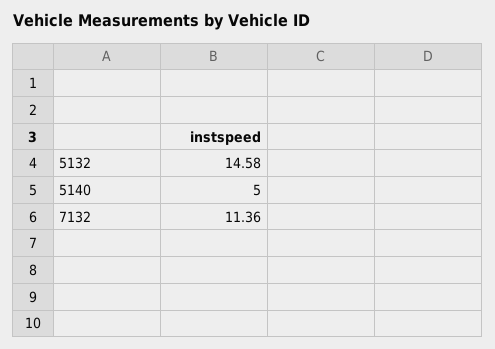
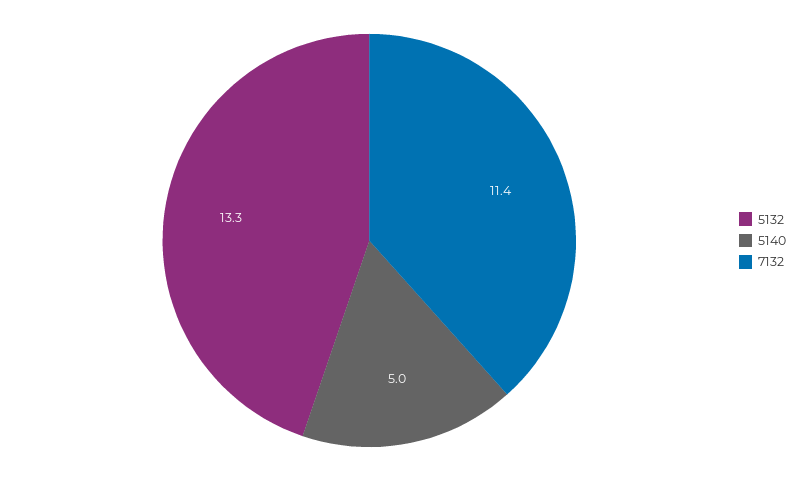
  {
-   "5132": 14.58,
+   "5132": 13.3,
    "5140": 5,
    "7132": 11.36
  }

